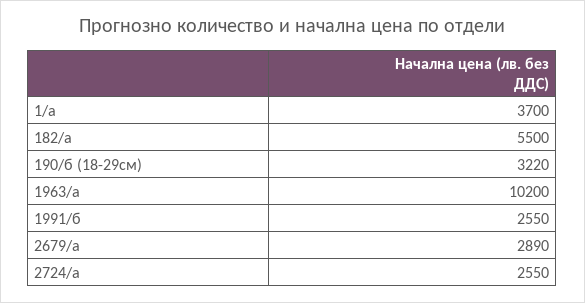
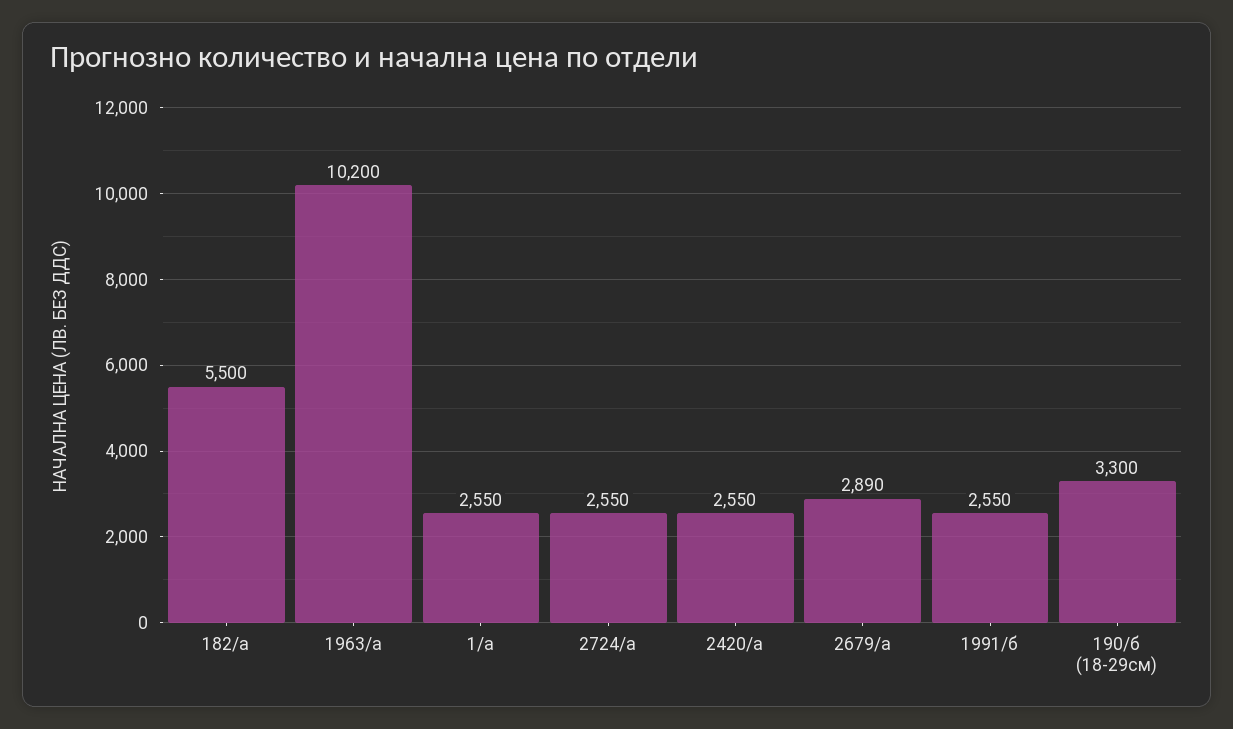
  {
-   "1/а": 3700,
+   "1/а": 2550,
    "182/а": 5500,
-   "190/б (18-29см)": 3220,
+   "190/б (18-29см)": 3300,
    "1963/а": 10200,
    "1991/б": 2550,
    "2679/а": 2890,
-   "2724/а": 2550
+   "2724/а": 2550,
+   "2420/а": 2550
  }

